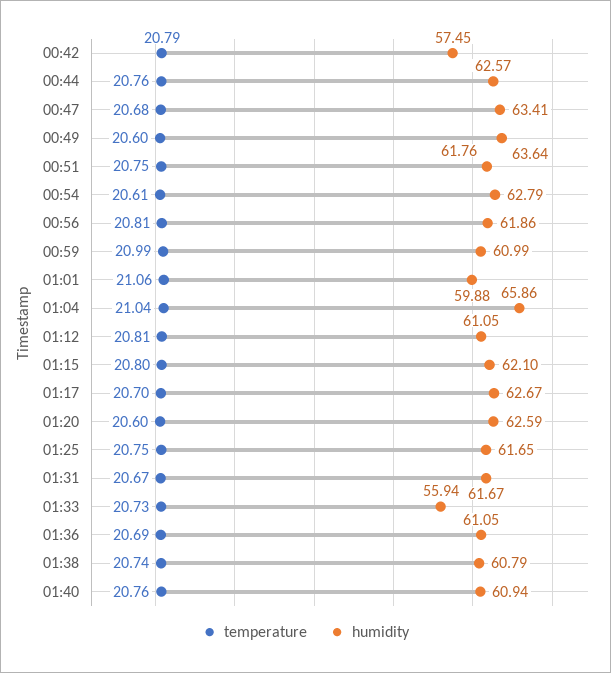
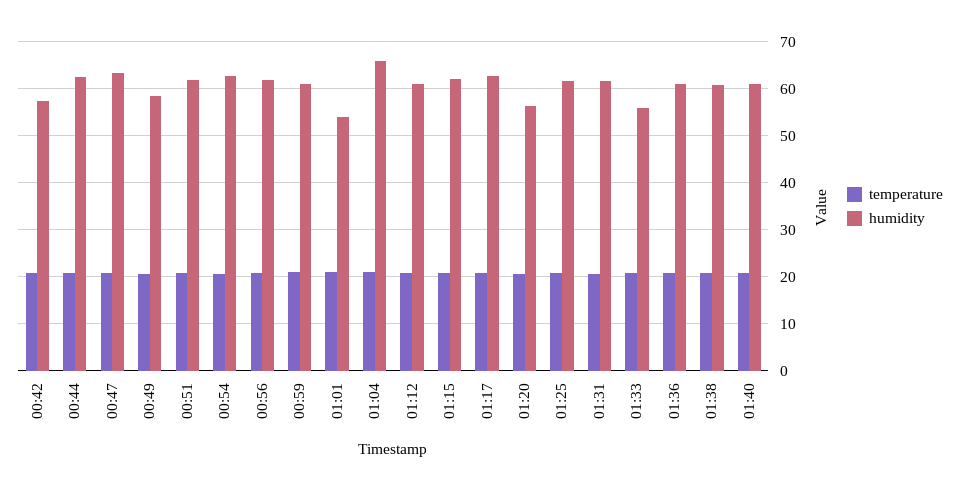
  {
    "temperature": {
      "00:42": 20.79,
      "00:44": 20.76,
      "00:47": 20.68,
      "00:49": 20.6,
      "00:51": 20.75,
      "00:54": 20.61,
      "00:56": 20.81,
      "00:59": 20.99,
      "01:01": 21.06,
      "01:04": 21.04,
      "01:12": 20.81,
      "01:15": 20.8,
      "01:17": 20.7,
      "01:20": 20.6,
      "01:25": 20.75,
      "01:31": 20.67,
      "01:33": 20.73,
      "01:36": 20.69,
      "01:38": 20.74,
      "01:40": 20.76
    },
    "humidity": {
      "00:42": 57.45,
      "00:44": 62.57,
      "00:47": 63.41,
-     "00:49": 63.64,
+     "00:49": 58,
      "00:51": 61.76,
      "00:54": 62.79,
      "00:56": 61.86,
      "00:59": 60.99,
-     "01:01": 59.88,
+     "01:01": 54,
      "01:04": 65.86,
      "01:12": 61.05,
      "01:15": 62.1,
      "01:17": 62.67,
-     "01:20": 62.59,
+     "01:20": 56,
      "01:25": 61.65,
      "01:31": 61.67,
      "01:33": 55.94,
      "01:36": 61.05,
      "01:38": 60.79,
      "01:40": 60.94
    }
  }

